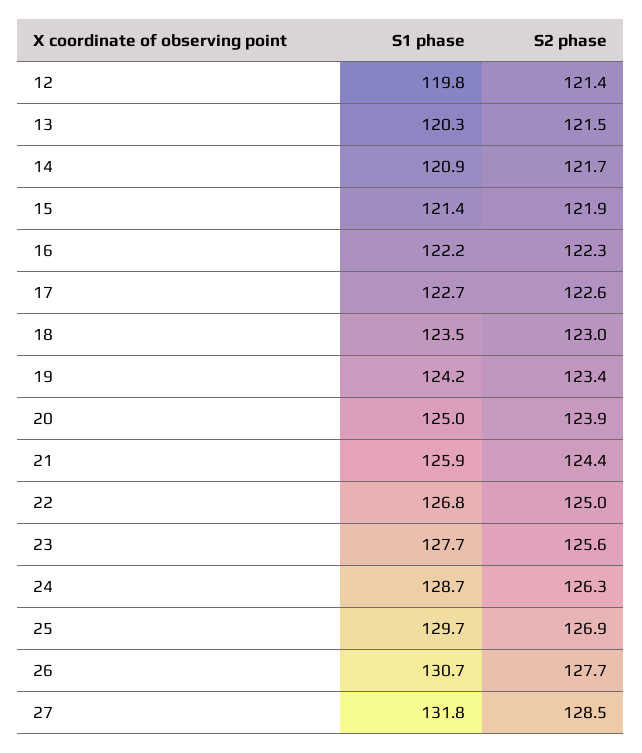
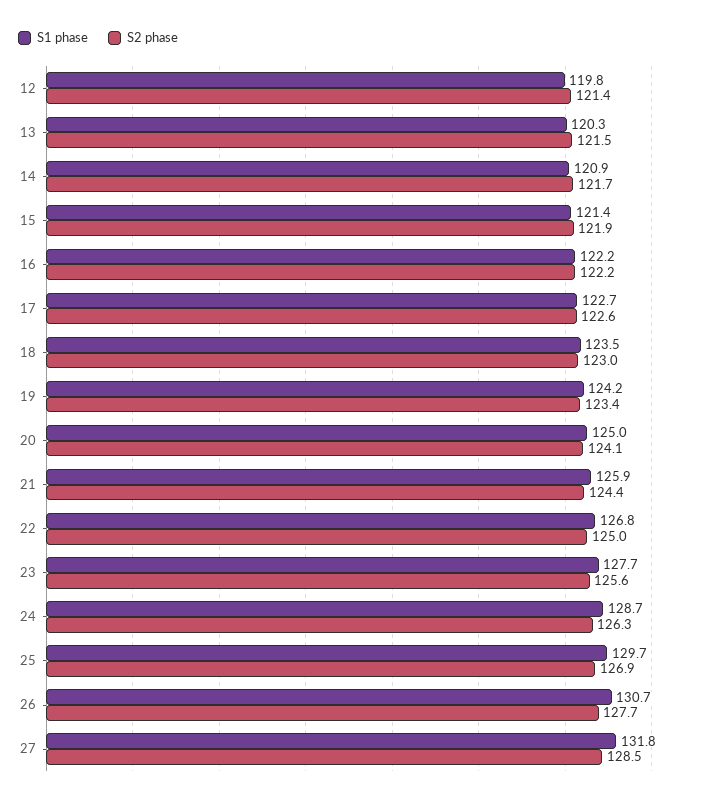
  {
    "S1 phase": {
      "12": 119.8,
      "13": 120.3,
      "14": 120.9,
      "15": 121.4,
      "16": 122.2,
      "17": 122.7,
      "18": 123.5,
      "19": 124.2,
      "20": 125,
      "21": 125.9,
      "22": 126.8,
      "23": 127.7,
      "24": 128.7,
      "25": 129.7,
      "26": 130.7,
      "27": 131.8
    },
    "S2 phase": {
      "12": 121.4,
      "13": 121.5,
      "14": 121.7,
      "15": 121.9,
-     "16": 122.3,
+     "16": 122.2,
      "17": 122.6,
      "18": 123,
      "19": 123.4,
-     "20": 123.9,
+     "20": 124.1,
      "21": 124.4,
      "22": 125,
      "23": 125.6,
      "24": 126.3,
      "25": 126.9,
      "26": 127.7,
      "27": 128.5
    }
  }

